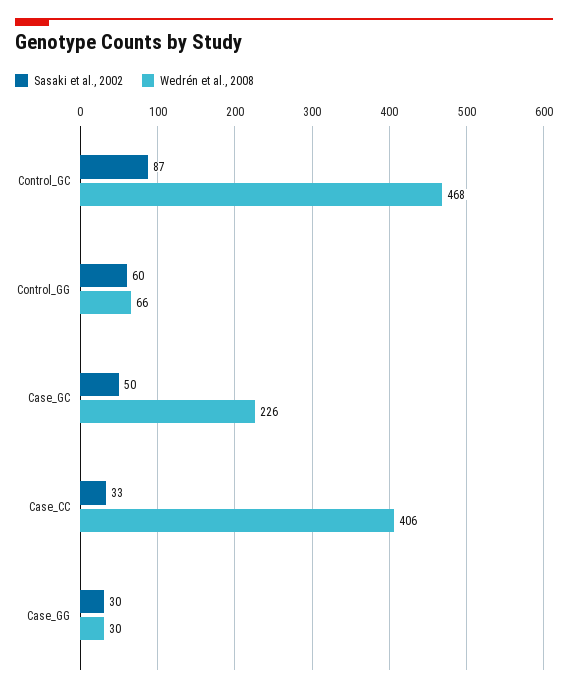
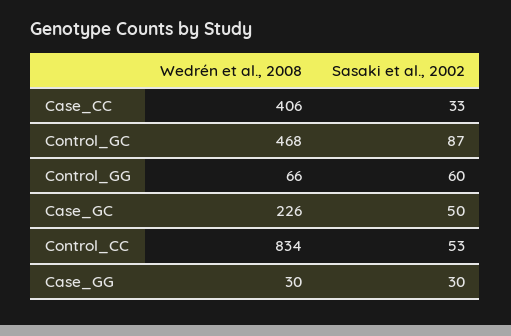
  {
    "Sasaki et al., 2002": {
      "Control_GC": 87,
      "Control_GG": 60,
      "Case_GC": 50,
      "Case_CC": 33,
-     "Case_GG": 30
+     "Case_GG": 30,
+     "Control_CC": 53
    },
    "Wedrén et al., 2008": {
      "Control_GC": 468,
      "Control_GG": 66,
      "Case_GC": 226,
      "Case_CC": 406,
-     "Case_GG": 30
+     "Case_GG": 30,
+     "Control_CC": 834
    }
  }

